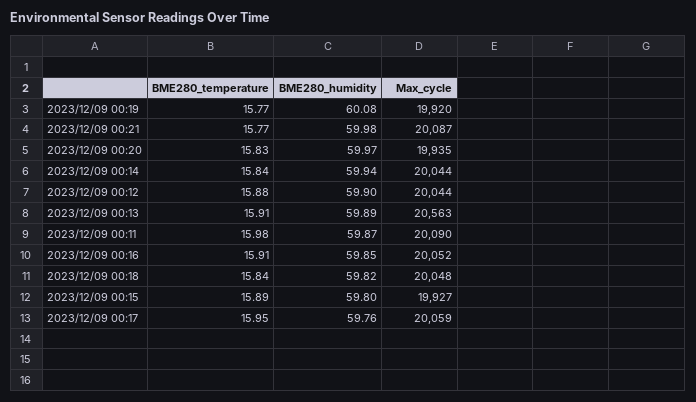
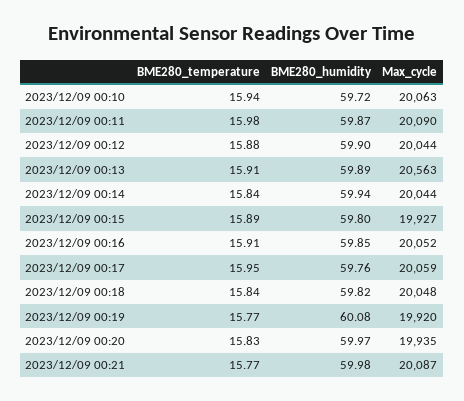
  {
    "BME280_temperature": {
      "2023/12/09 00:19": 15.77,
      "2023/12/09 00:21": 15.77,
      "2023/12/09 00:20": 15.83,
      "2023/12/09 00:14": 15.84,
      "2023/12/09 00:12": 15.88,
      "2023/12/09 00:13": 15.91,
      "2023/12/09 00:11": 15.98,
      "2023/12/09 00:16": 15.91,
      "2023/12/09 00:18": 15.84,
      "2023/12/09 00:15": 15.89,
-     "2023/12/09 00:17": 15.95
+     "2023/12/09 00:17": 15.95,
+     "2023/12/09 00:10": 15.94
    },
    "BME280_humidity": {
      "2023/12/09 00:19": 60.08,
      "2023/12/09 00:21": 59.98,
      "2023/12/09 00:20": 59.97,
      "2023/12/09 00:14": 59.94,
      "2023/12/09 00:12": 59.9,
      "2023/12/09 00:13": 59.89,
      "2023/12/09 00:11": 59.87,
      "2023/12/09 00:16": 59.85,
      "2023/12/09 00:18": 59.82,
      "2023/12/09 00:15": 59.8,
-     "2023/12/09 00:17": 59.76
+     "2023/12/09 00:17": 59.76,
+     "2023/12/09 00:10": 59.72
    },
    "Max_cycle": {
      "2023/12/09 00:19": 19920,
      "2023/12/09 00:21": 20087,
      "2023/12/09 00:20": 19935,
      "2023/12/09 00:14": 20044,
      "2023/12/09 00:12": 20044,
      "2023/12/09 00:13": 20563,
      "2023/12/09 00:11": 20090,
      "2023/12/09 00:16": 20052,
      "2023/12/09 00:18": 20048,
      "2023/12/09 00:15": 19927,
-     "2023/12/09 00:17": 20059
+     "2023/12/09 00:17": 20059,
+     "2023/12/09 00:10": 20063
    }
  }

